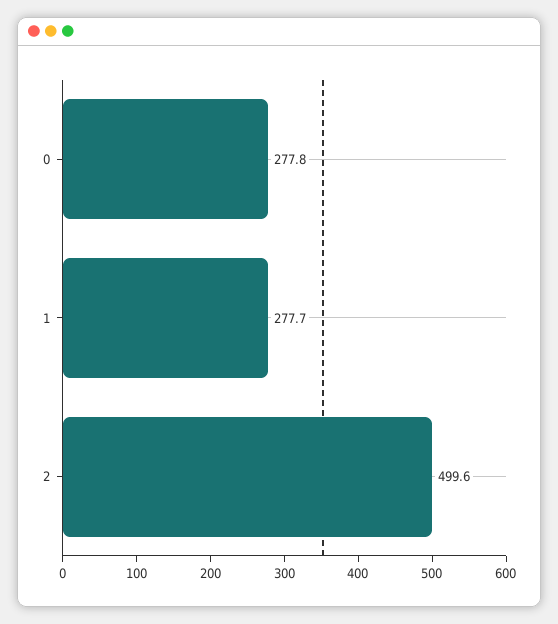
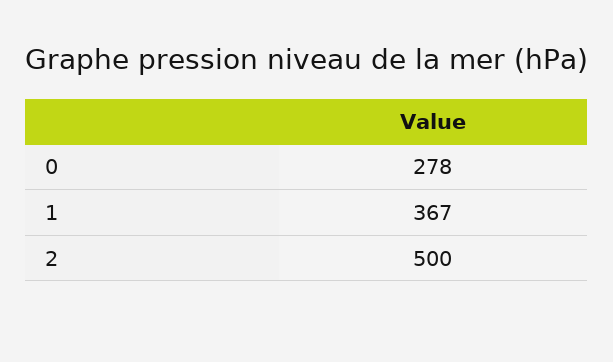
  {
    "0": 277.8,
-   "1": 277.7,
+   "1": 367,
    "2": 499.6
  }

